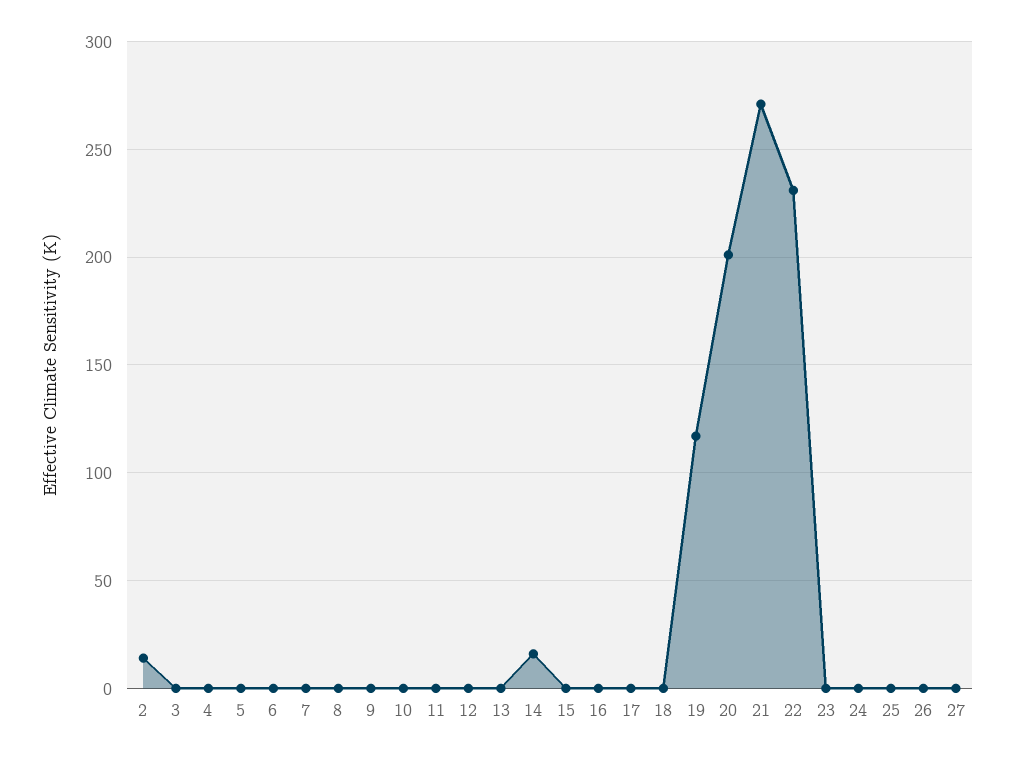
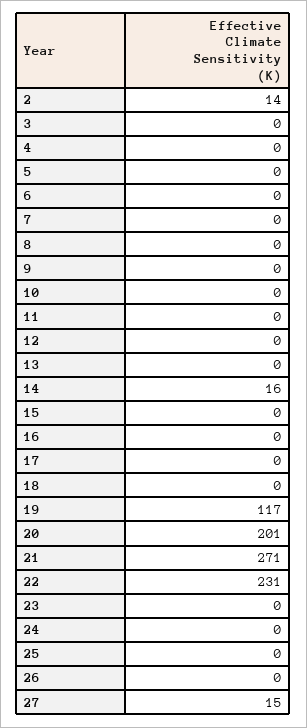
  {
    "2": 14,
    "3": 0,
    "4": 0,
    "5": 0,
    "6": 0,
    "7": 0,
    "8": 0,
    "9": 0,
    "10": 0,
    "11": 0,
    "12": 0,
    "13": 0,
    "14": 16,
    "15": 0,
    "16": 0,
    "17": 0,
    "18": 0,
    "19": 117,
    "20": 201,
    "21": 271,
    "22": 231,
    "23": 0,
    "24": 0,
    "25": 0,
    "26": 0,
-   "27": 0
+   "27": 15
  }

